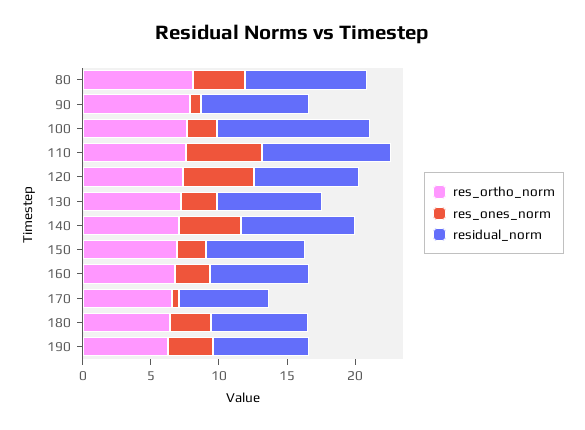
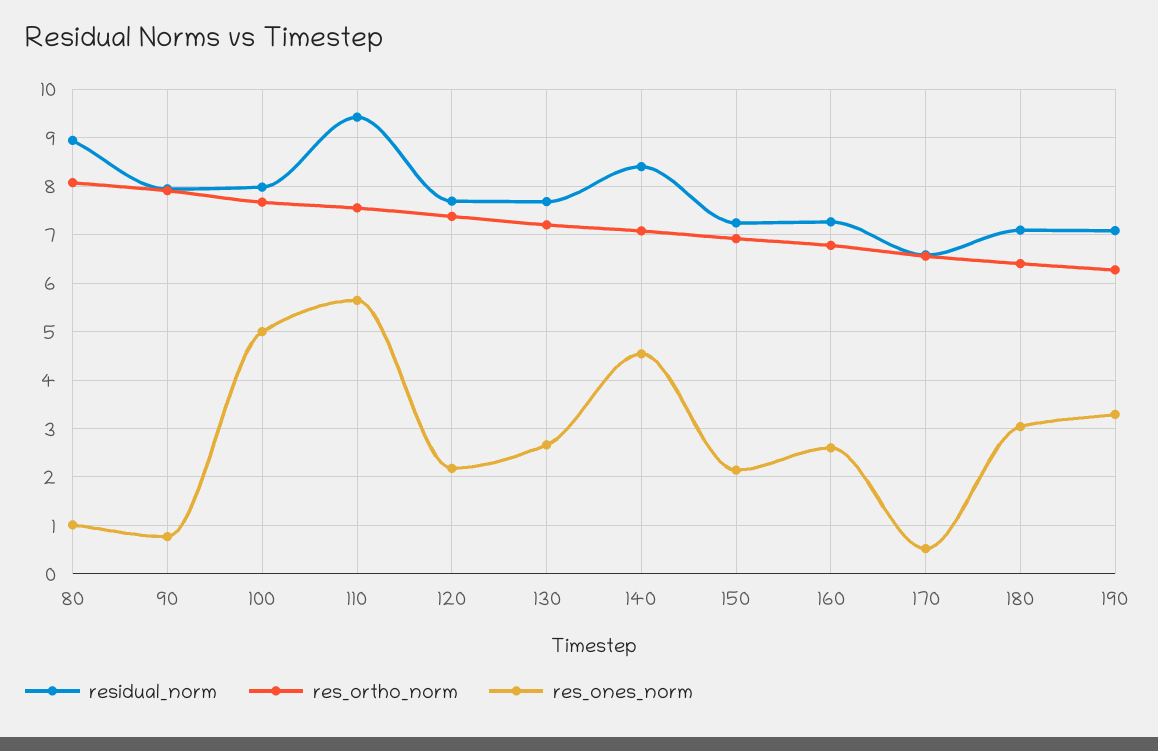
  {
    "res_ortho_norm": {
      "80": 8,
      "90": 8,
      "100": 7.6,
      "110": 7.6,
      "120": 7.4,
      "130": 7.2,
      "140": 7,
      "150": 7,
      "160": 6.8,
      "170": 6.6,
      "180": 6.4,
      "190": 6.2
    },
    "res_ones_norm": {
-     "80": 4,
+     "80": 1,
      "90": 0.8,
-     "100": 2,
+     "100": 5,
      "110": 5.6,
-     "120": 5,
+     "120": 2.2,
      "130": 2.6,
      "140": 4.6,
      "150": 2.2,
      "160": 2.6,
      "170": 0.6,
      "180": 3,
      "190": 3.2
    },
    "residual_norm": {
      "80": 9,
      "90": 8,
-     "100": 11,
+     "100": 8,
      "110": 9.4,
      "120": 7.6,
      "130": 7.6,
      "140": 8.4,
      "150": 7.2,
      "160": 7.2,
      "170": 6.6,
      "180": 7,
      "190": 7
    }
  }

